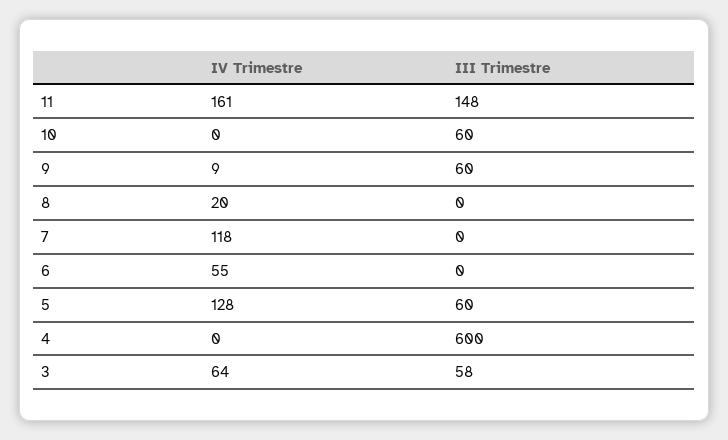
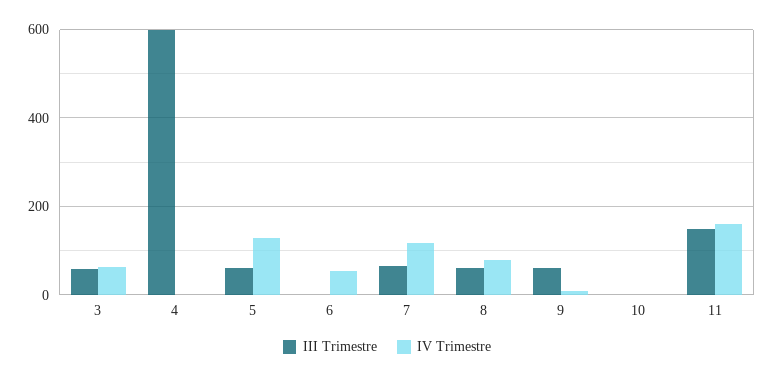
  {
    "IV Trimestre": {
      "11": 161,
      "10": 0,
      "9": 9,
-     "8": 20,
+     "8": 80,
      "7": 118,
      "6": 55,
      "5": 128,
      "4": 0,
      "3": 64
    },
    "III Trimestre": {
      "11": 148,
-     "10": 60,
+     "10": 0,
      "9": 60,
-     "8": 0,
+     "8": 60,
-     "7": 0,
+     "7": 60,
      "6": 0,
      "5": 60,
      "4": 600,
      "3": 58
    }
  }

